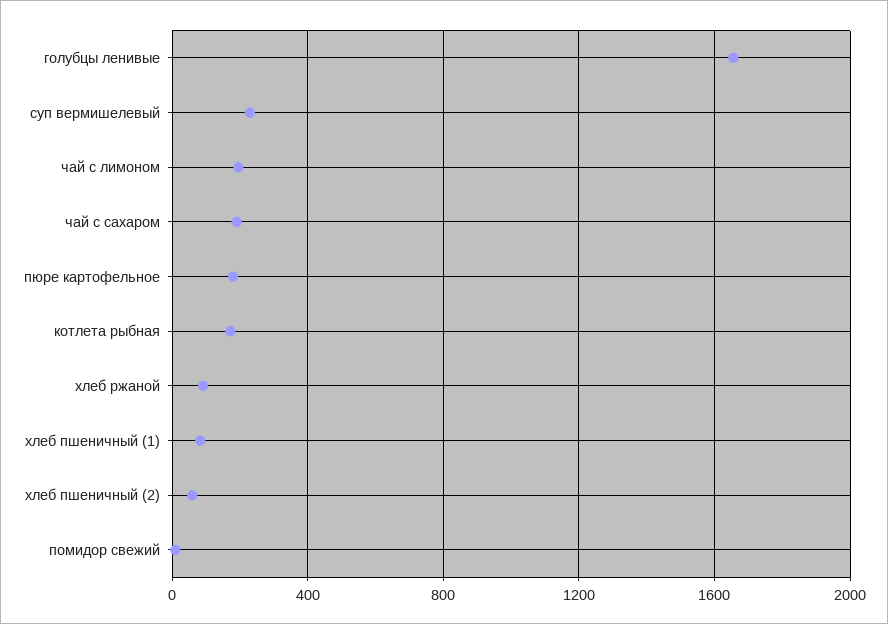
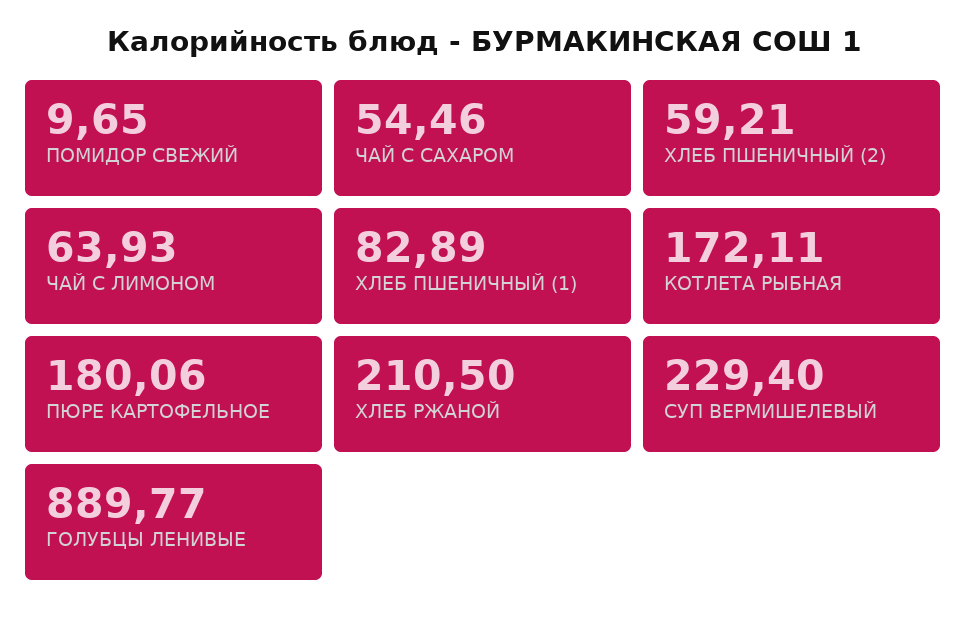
  {
-   "голубцы ленивые": 1650,
+   "голубцы ленивые": 889.77,
    "суп вермишелевый": 229.4,
-   "чай с лимоном": 200,
+   "чай с лимоном": 63.93,
-   "чай с сахаром": 200,
+   "чай с сахаром": 54.46,
    "пюре картофельное": 180.06,
    "котлета рыбная": 172.11,
-   "хлеб ржаной": 100,
+   "хлеб ржаной": 210.5,
    "хлеб пшеничный (1)": 82.89,
    "хлеб пшеничный (2)": 59.21,
    "помидор свежий": 9.65
  }

